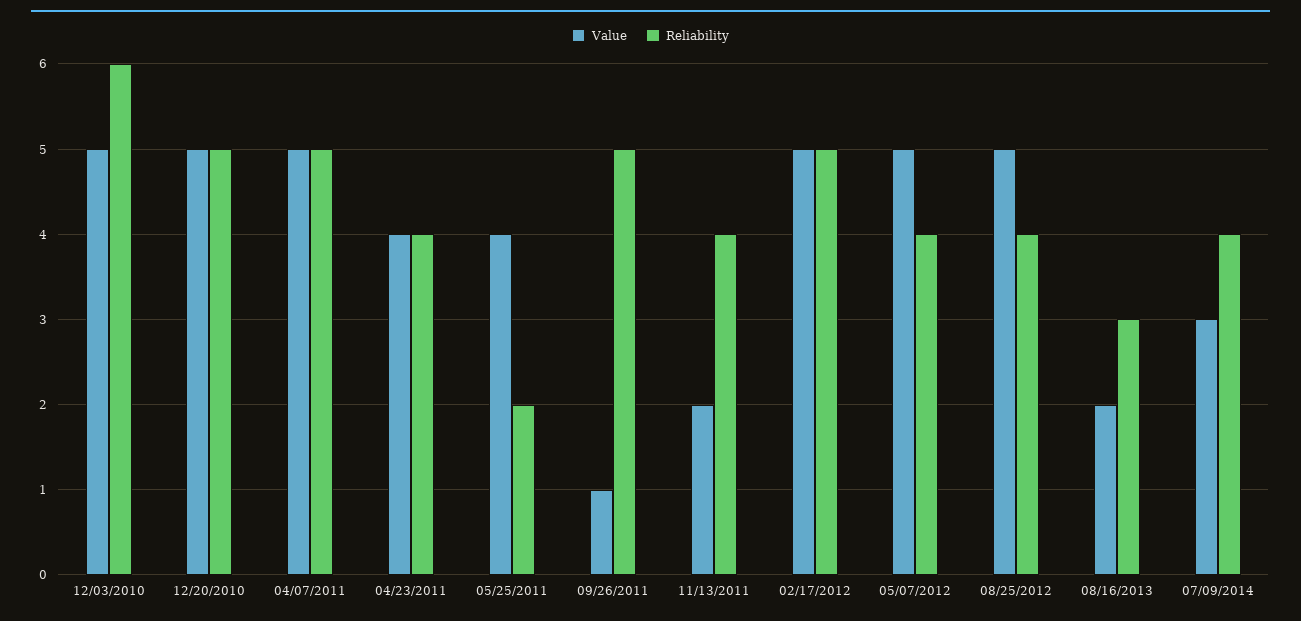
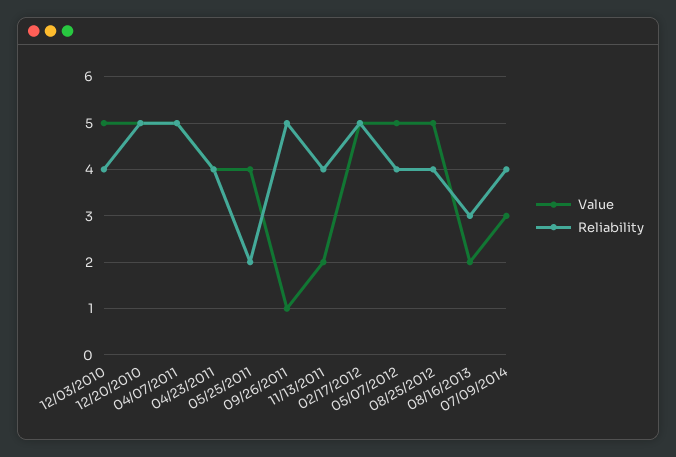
  {
    "Value": {
      "12/03/2010": 5,
      "12/20/2010": 5,
      "04/07/2011": 5,
      "04/23/2011": 4,
      "05/25/2011": 4,
      "09/26/2011": 1,
      "11/13/2011": 2,
      "02/17/2012": 5,
      "05/07/2012": 5,
      "08/25/2012": 5,
      "08/16/2013": 2,
      "07/09/2014": 3
    },
    "Reliability": {
-     "12/03/2010": 6,
+     "12/03/2010": 4,
      "12/20/2010": 5,
      "04/07/2011": 5,
      "04/23/2011": 4,
      "05/25/2011": 2,
      "09/26/2011": 5,
      "11/13/2011": 4,
      "02/17/2012": 5,
      "05/07/2012": 4,
      "08/25/2012": 4,
      "08/16/2013": 3,
      "07/09/2014": 4
    }
  }

